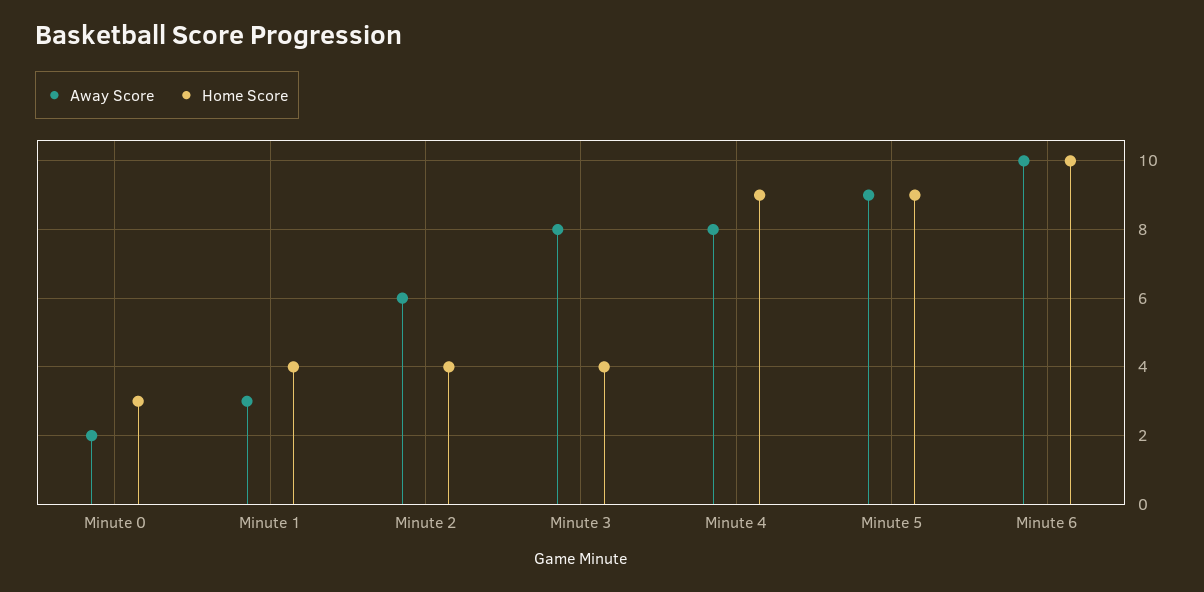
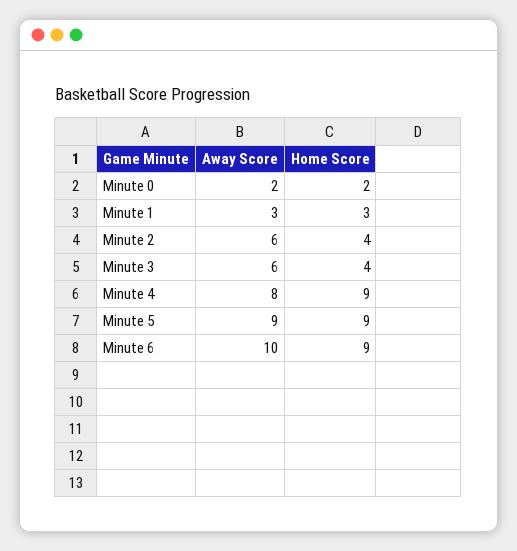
  {
    "Away Score": {
      "Minute 0": 2,
      "Minute 1": 3,
      "Minute 2": 6,
-     "Minute 3": 8,
+     "Minute 3": 6,
      "Minute 4": 8,
      "Minute 5": 9,
      "Minute 6": 10
    },
    "Home Score": {
-     "Minute 0": 3,
+     "Minute 0": 2,
-     "Minute 1": 4,
+     "Minute 1": 3,
      "Minute 2": 4,
      "Minute 3": 4,
      "Minute 4": 9,
      "Minute 5": 9,
-     "Minute 6": 10
+     "Minute 6": 9
    }
  }

